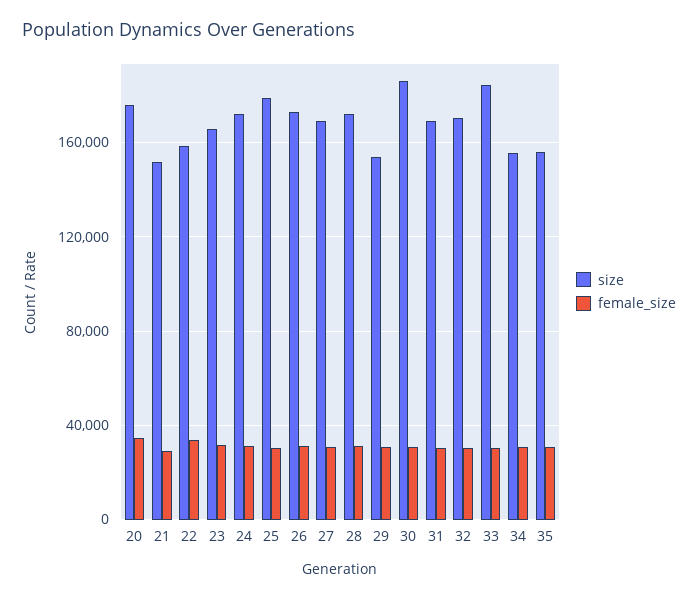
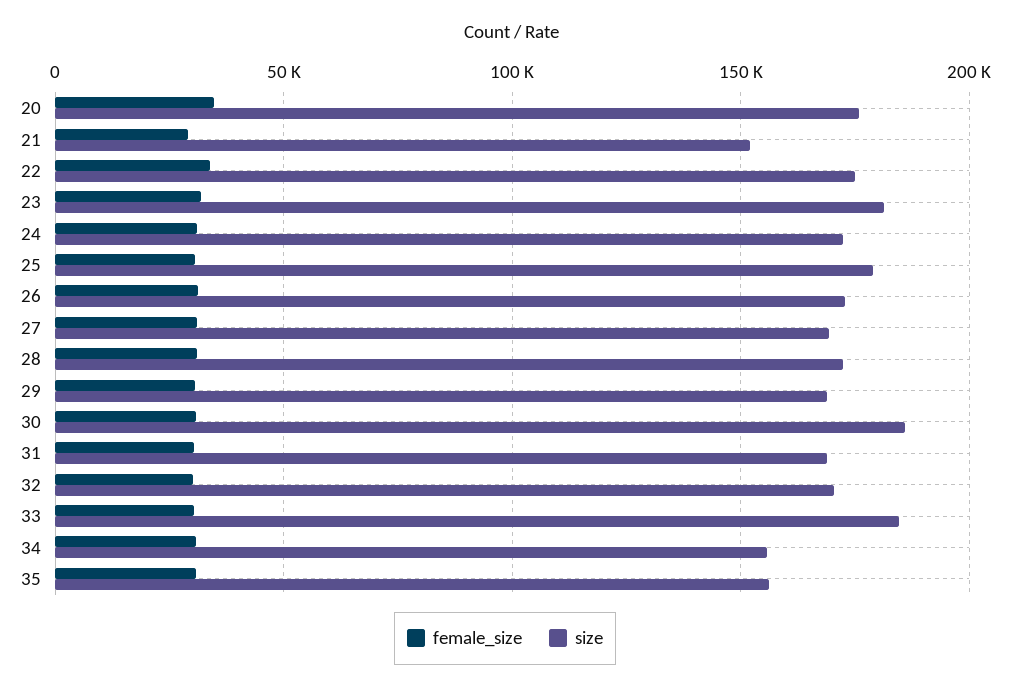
  {
    "size": {
      "20": 175000,
      "21": 150000,
-     "22": 160000,
+     "22": 175000,
-     "23": 165000,
+     "23": 180000,
      "24": 170000,
      "25": 180000,
      "26": 175000,
      "27": 170000,
      "28": 170000,
-     "29": 155000,
+     "29": 170000,
      "30": 185000,
      "31": 170000,
      "32": 170000,
      "33": 185000,
      "34": 155000,
      "35": 155000
    },
    "female_size": {
      "20": 35000,
      "21": 30000,
      "22": 35000,
      "23": 30000,
      "24": 30000,
      "25": 30000,
      "26": 30000,
      "27": 30000,
      "28": 30000,
      "29": 30000,
      "30": 30000,
      "31": 30000,
      "32": 30000,
      "33": 30000,
      "34": 30000,
      "35": 30000
    }
  }

